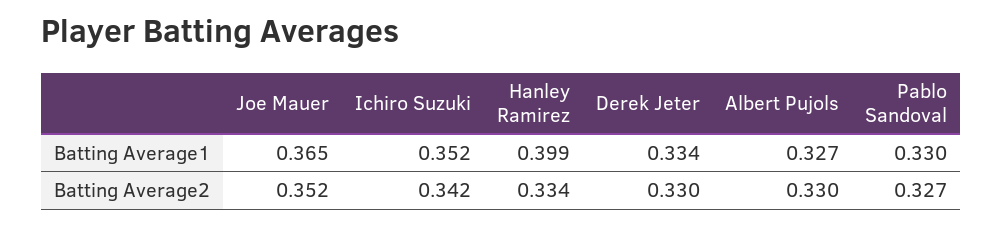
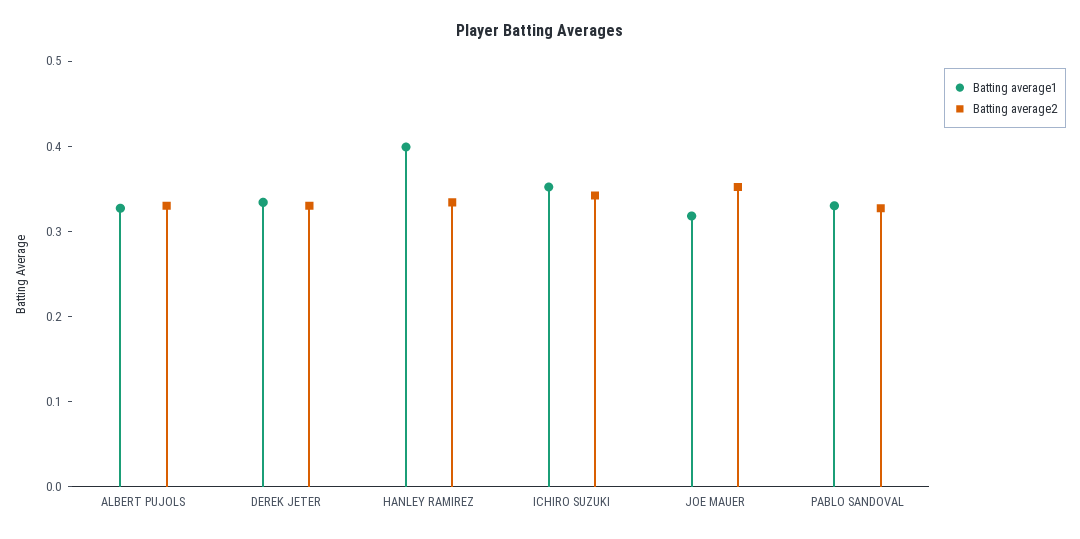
  {
    "Batting Average1": {
-     "Joe Mauer": 0.365,
+     "Joe Mauer": 0.32,
      "Ichiro Suzuki": 0.352,
      "Hanley Ramirez": 0.399,
      "Derek Jeter": 0.334,
      "Albert Pujols": 0.327,
      "Pablo Sandoval": 0.33
    },
    "Batting Average2": {
      "Joe Mauer": 0.352,
      "Ichiro Suzuki": 0.342,
      "Hanley Ramirez": 0.334,
      "Derek Jeter": 0.33,
      "Albert Pujols": 0.33,
      "Pablo Sandoval": 0.327
    }
  }

